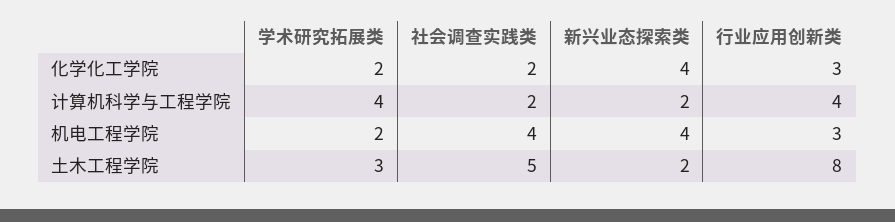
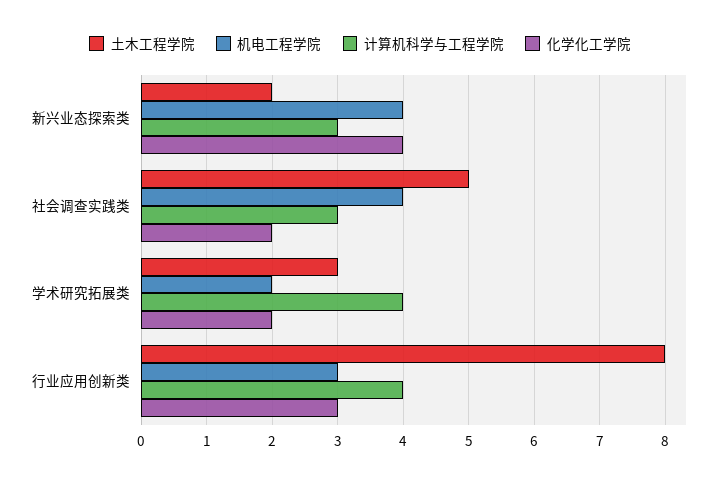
  {
    "化学化工学院": {
      "学术研究拓展类": 2,
      "社会调查实践类": 2,
      "新兴业态探索类": 4,
      "行业应用创新类": 3
    },
    "计算机科学与工程学院": {
      "学术研究拓展类": 4,
-     "社会调查实践类": 2,
+     "社会调查实践类": 3,
-     "新兴业态探索类": 2,
+     "新兴业态探索类": 3,
      "行业应用创新类": 4
    },
    "机电工程学院": {
      "学术研究拓展类": 2,
      "社会调查实践类": 4,
      "新兴业态探索类": 4,
      "行业应用创新类": 3
    },
    "土木工程学院": {
      "学术研究拓展类": 3,
      "社会调查实践类": 5,
      "新兴业态探索类": 2,
      "行业应用创新类": 8
    }
  }

